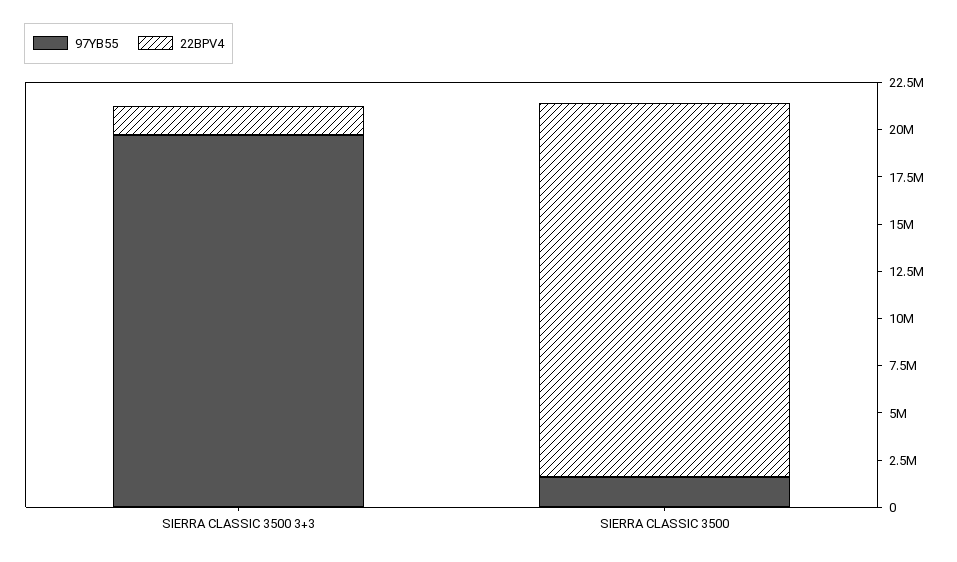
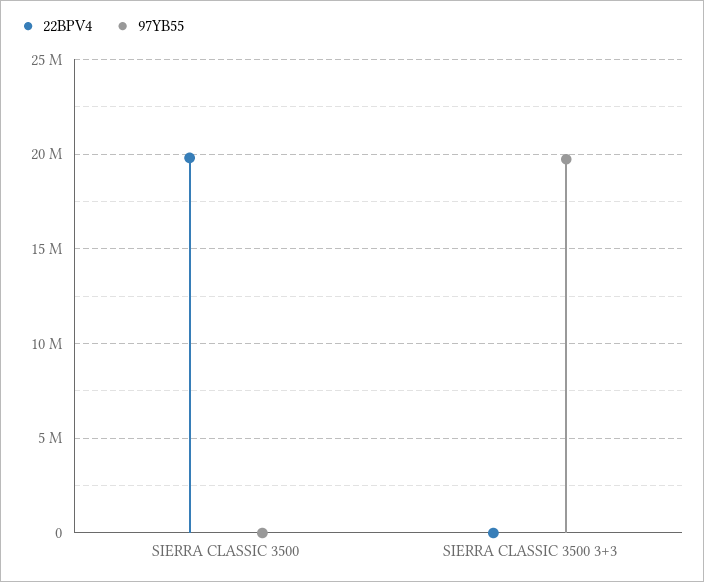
  {
    "97YB55": {
      "SIERRA CLASSIC 3500 3+3": 19500000,
-     "SIERRA CLASSIC 3500": 1500000
+     "SIERRA CLASSIC 3500": 0
    },
    "22BPV4": {
-     "SIERRA CLASSIC 3500 3+3": 1500000,
+     "SIERRA CLASSIC 3500 3+3": 0,
      "SIERRA CLASSIC 3500": 20000000
    }
  }

